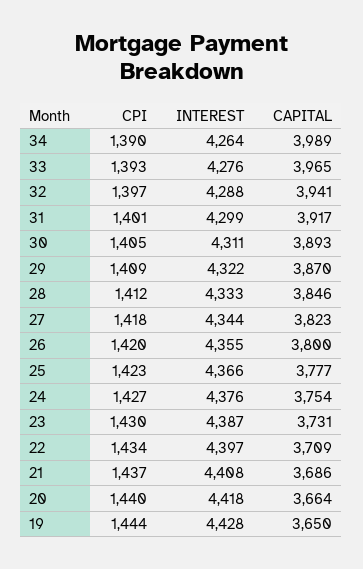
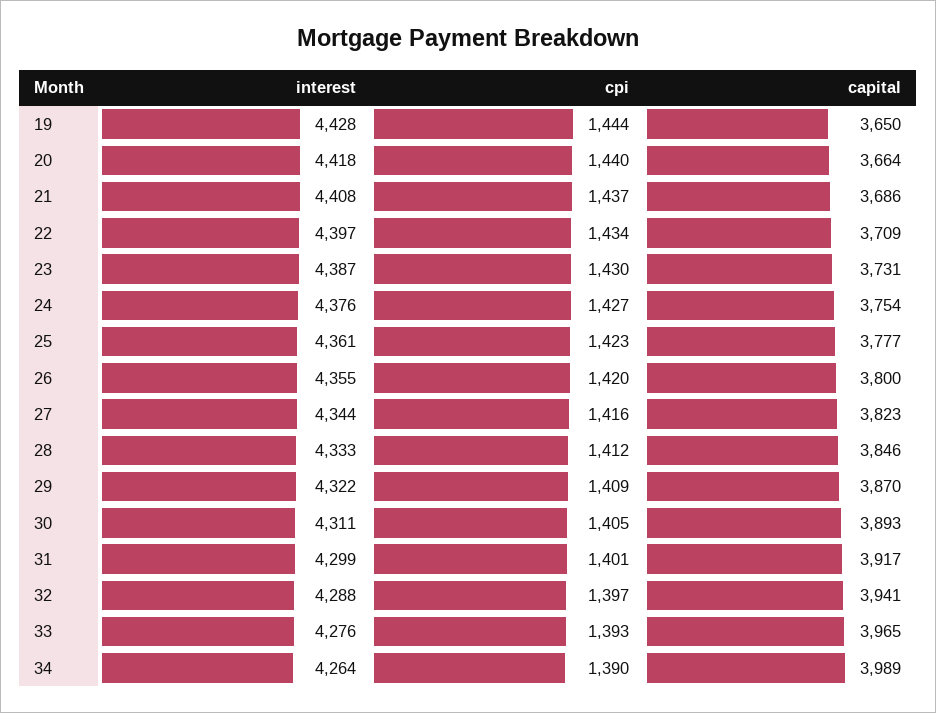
  {
    "CPI": {
      "34": 1390,
      "33": 1393,
      "32": 1397,
      "31": 1401,
      "30": 1405,
      "29": 1409,
      "28": 1412,
-     "27": 1418,
+     "27": 1416,
      "26": 1420,
      "25": 1423,
      "24": 1427,
      "23": 1430,
      "22": 1434,
      "21": 1437,
      "20": 1440,
      "19": 1444
    },
    "INTEREST": {
      "34": 4264,
      "33": 4276,
      "32": 4288,
      "31": 4299,
      "30": 4311,
      "29": 4322,
      "28": 4333,
      "27": 4344,
      "26": 4355,
-     "25": 4366,
+     "25": 4361,
      "24": 4376,
      "23": 4387,
      "22": 4397,
      "21": 4408,
      "20": 4418,
      "19": 4428
    },
    "CAPITAL": {
      "34": 3989,
      "33": 3965,
      "32": 3941,
      "31": 3917,
      "30": 3893,
      "29": 3870,
      "28": 3846,
      "27": 3823,
      "26": 3800,
      "25": 3777,
      "24": 3754,
      "23": 3731,
      "22": 3709,
      "21": 3686,
      "20": 3664,
      "19": 3650
    }
  }

